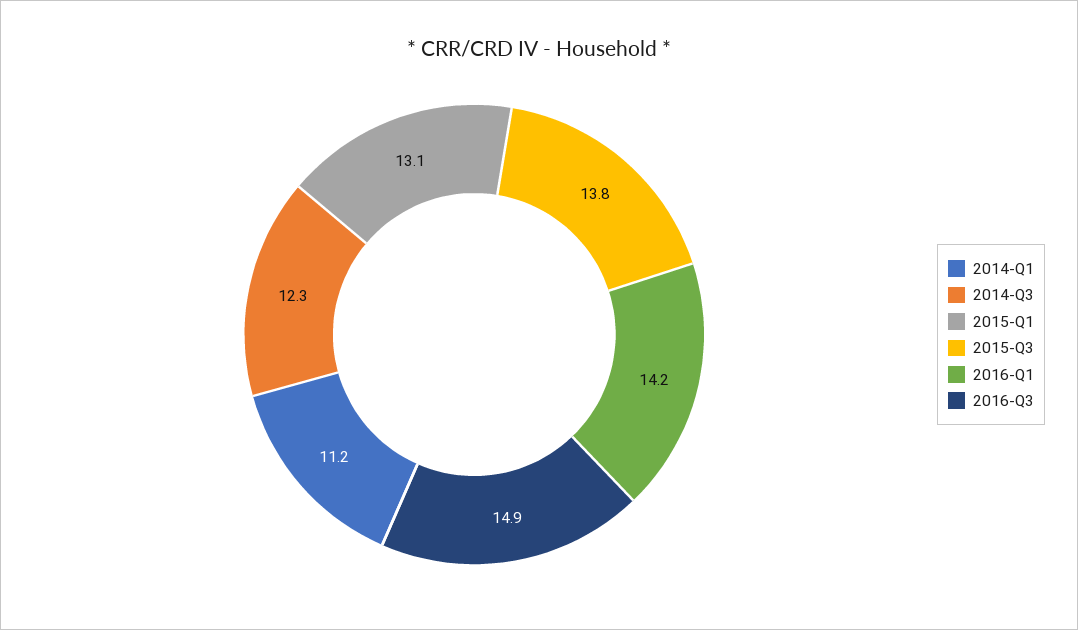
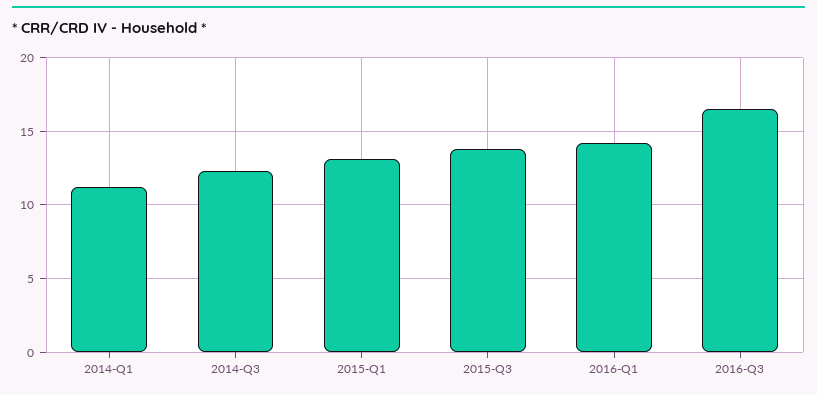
  {
    "2014-Q1": 11.2,
    "2014-Q3": 12.3,
    "2015-Q1": 13.1,
    "2015-Q3": 13.8,
    "2016-Q1": 14.2,
-   "2016-Q3": 14.9
+   "2016-Q3": 16.5
  }

